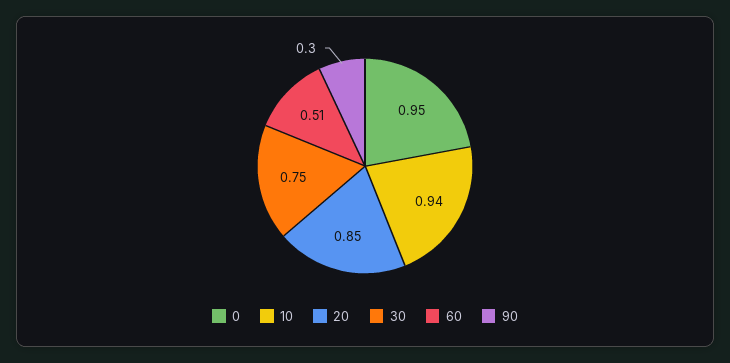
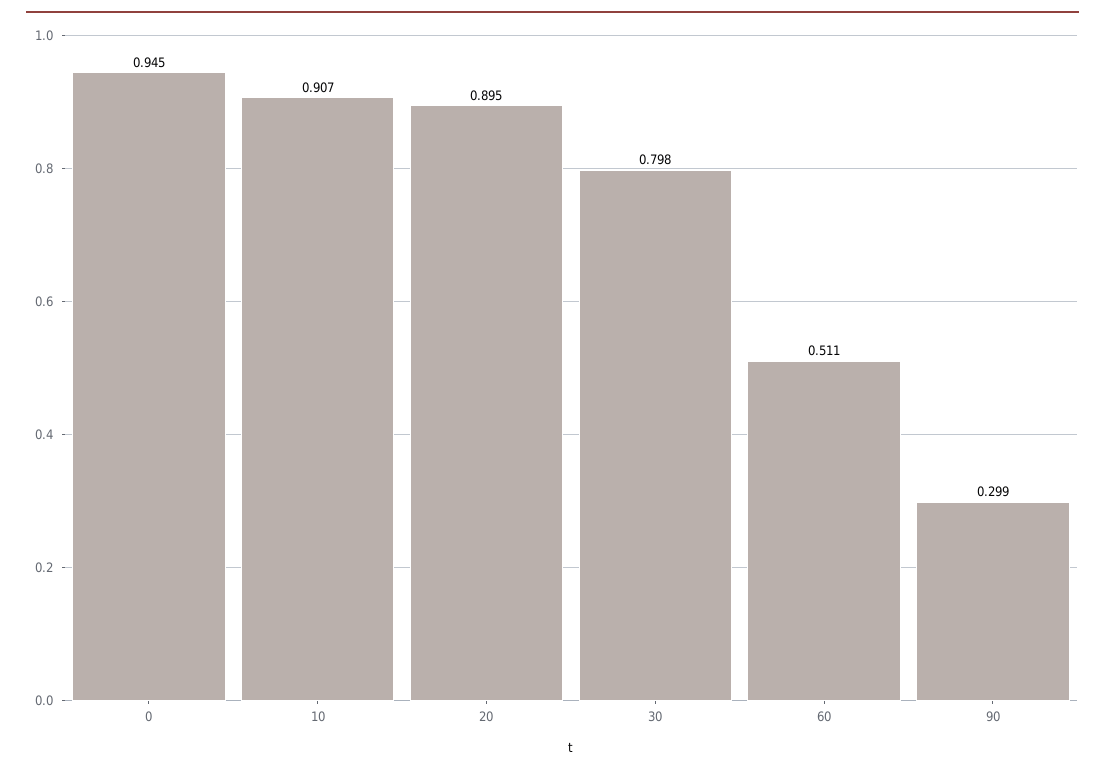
  {
    "0": 0.945,
-   "10": 0.94,
+   "10": 0.907,
-   "20": 0.85,
+   "20": 0.895,
-   "30": 0.75,
+   "30": 0.798,
    "60": 0.511,
    "90": 0.299
  }

